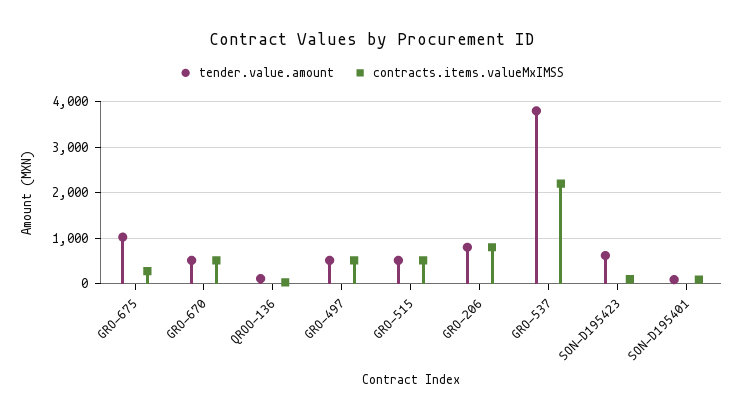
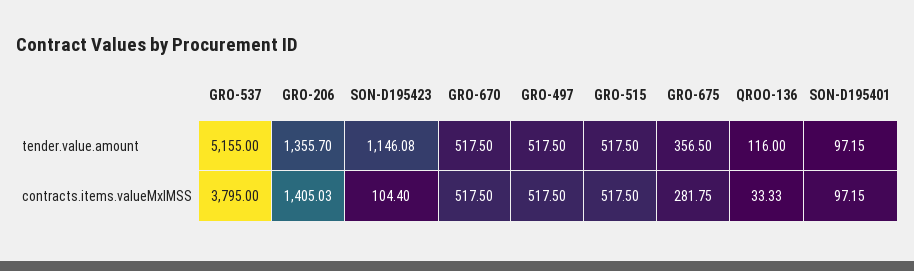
  {
    "tender.value.amount": {
-     "GRO-675": 1000,
+     "GRO-675": 356.5,
      "GRO-670": 517.5,
      "QROO-136": 116,
      "GRO-497": 517.5,
      "GRO-515": 517.5,
-     "GRO-206": 800,
+     "GRO-206": 1355.7,
-     "GRO-537": 3800,
+     "GRO-537": 5155,
-     "SON-D195423": 600,
+     "SON-D195423": 1146.08,
      "SON-D195401": 97.15
    },
    "contracts.items.valueMxIMSS": {
      "GRO-675": 281.75,
      "GRO-670": 517.5,
      "QROO-136": 33.33,
      "GRO-497": 517.5,
      "GRO-515": 517.5,
-     "GRO-206": 800,
+     "GRO-206": 1405.03,
-     "GRO-537": 2200,
+     "GRO-537": 3795,
      "SON-D195423": 104.4,
      "SON-D195401": 97.15
    }
  }

